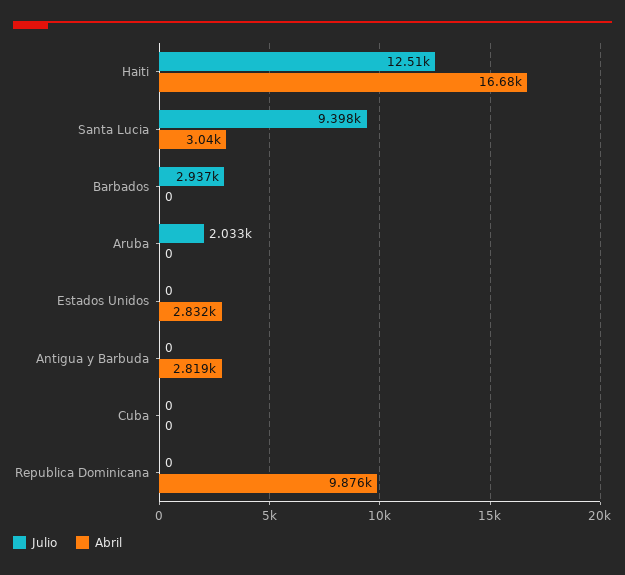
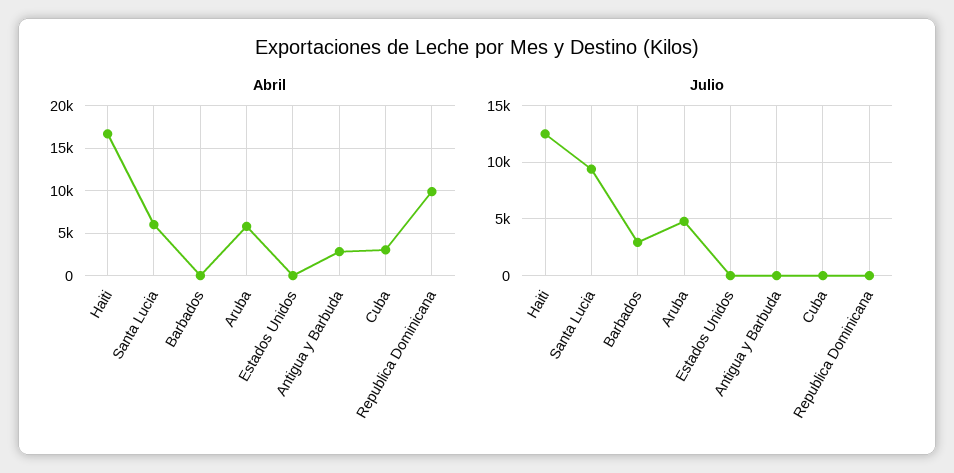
  {
    "Julio": {
      "Haiti": 12510,
      "Santa Lucia": 9398,
      "Barbados": 2937,
-     "Aruba": 2033,
+     "Aruba": 5000,
      "Estados Unidos": 0,
      "Antigua y Barbuda": 0,
      "Cuba": 0,
      "Republica Dominicana": 0
    },
    "Abril": {
      "Haiti": 16680,
-     "Santa Lucia": 3040,
+     "Santa Lucia": 6000,
      "Barbados": 0,
-     "Aruba": 0,
+     "Aruba": 6000,
-     "Estados Unidos": 2832,
+     "Estados Unidos": 0,
      "Antigua y Barbuda": 2819,
-     "Cuba": 0,
+     "Cuba": 3000,
      "Republica Dominicana": 9876
    }
  }

